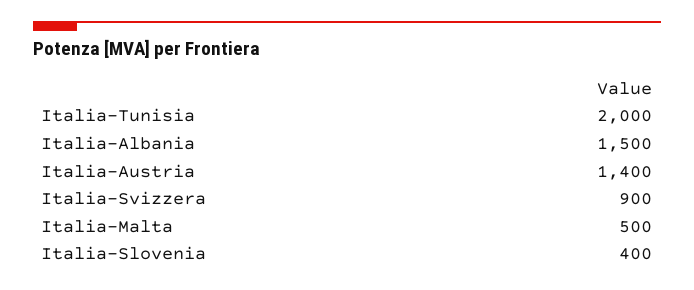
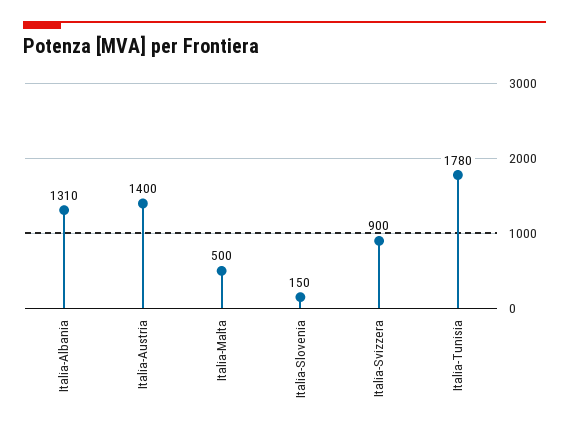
  {
-   "Italia-Tunisia": 2000,
+   "Italia-Tunisia": 1780,
-   "Italia-Albania": 1500,
+   "Italia-Albania": 1310,
    "Italia-Austria": 1400,
    "Italia-Svizzera": 900,
    "Italia-Malta": 500,
-   "Italia-Slovenia": 400
+   "Italia-Slovenia": 150
  }

